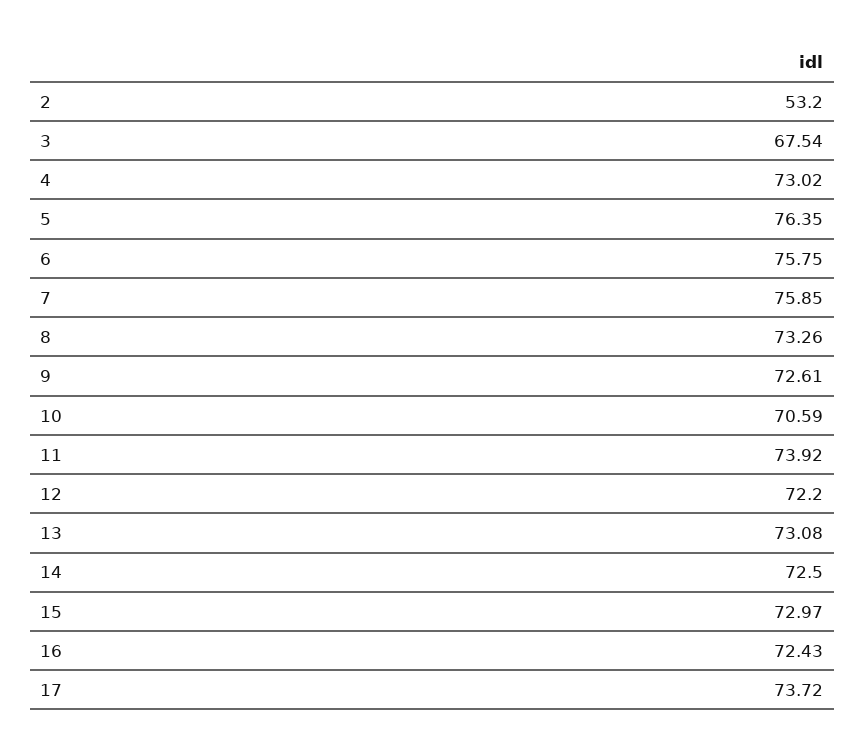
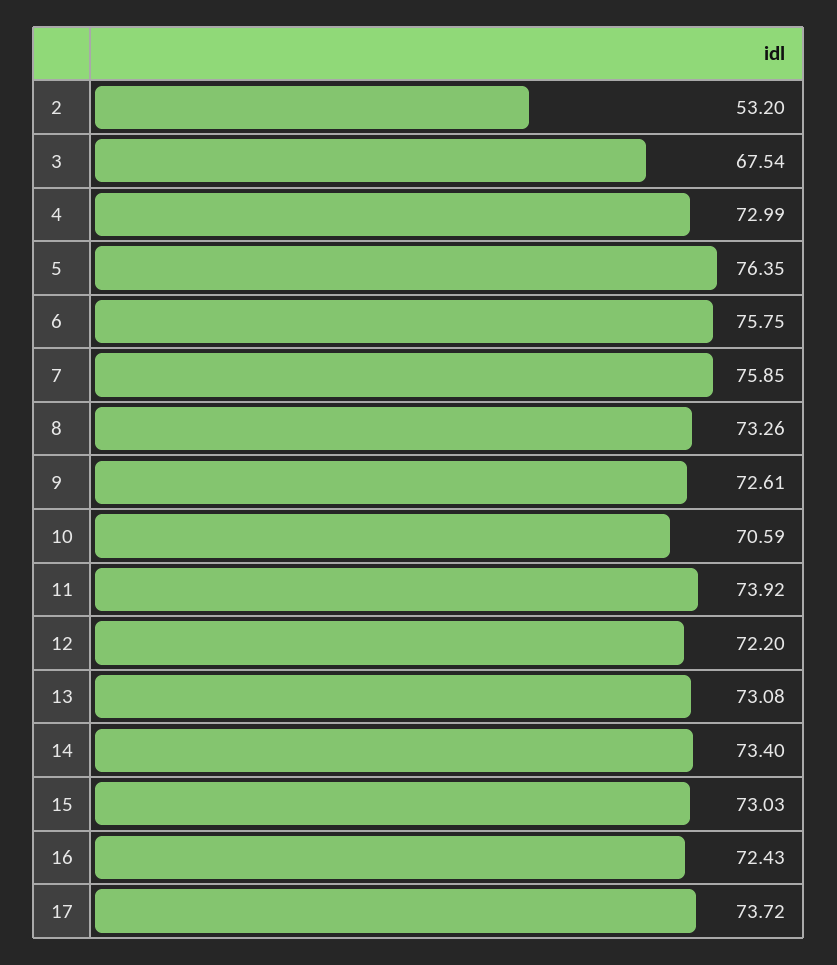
  {
    "2": 53.2,
    "3": 67.54,
-   "4": 73.02,
+   "4": 72.99,
    "5": 76.35,
    "6": 75.75,
    "7": 75.85,
    "8": 73.26,
    "9": 72.61,
    "10": 70.59,
    "11": 73.92,
    "12": 72.2,
    "13": 73.08,
-   "14": 72.5,
+   "14": 73.4,
-   "15": 72.97,
+   "15": 73.03,
    "16": 72.43,
    "17": 73.72
  }

